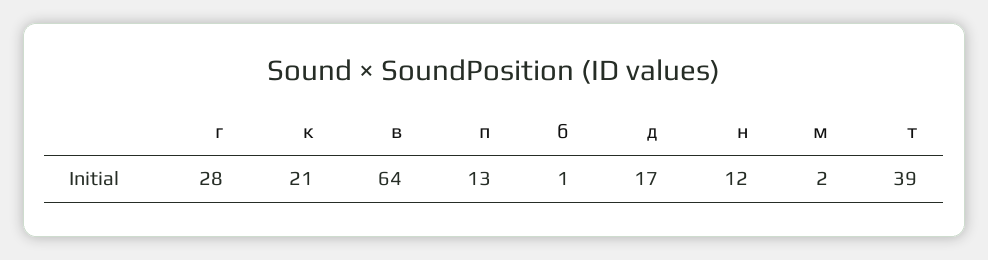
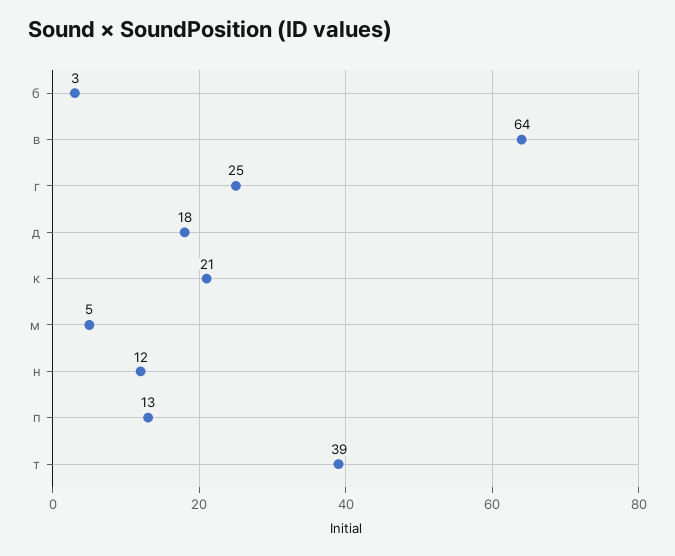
  {
-   "г": 28,
+   "г": 25,
    "к": 21,
    "в": 64,
    "п": 13,
-   "б": 1,
+   "б": 3,
-   "д": 17,
+   "д": 18,
    "н": 12,
-   "м": 2,
+   "м": 5,
    "т": 39
  }

